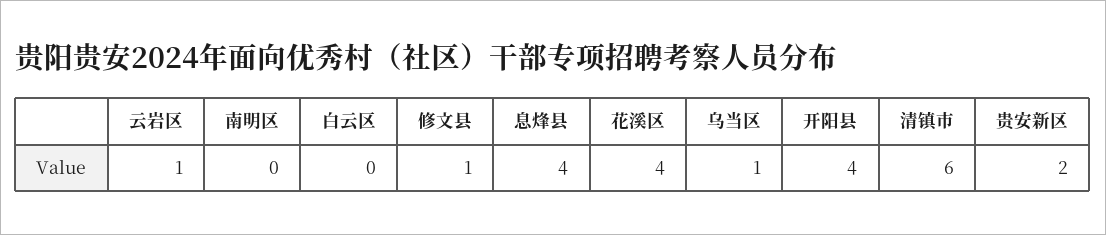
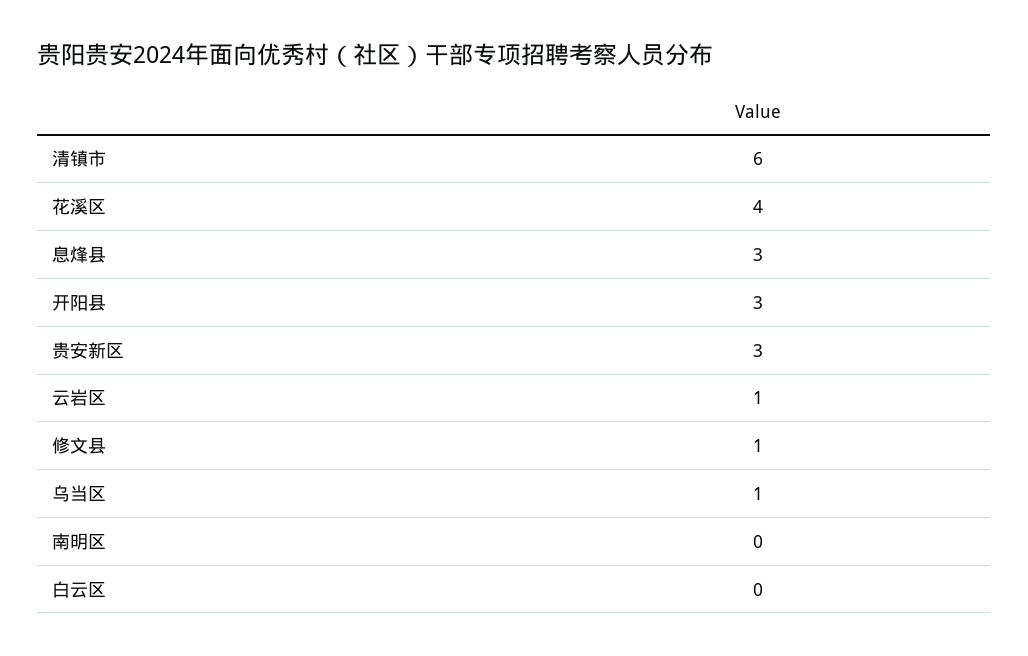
  {
    "云岩区": 1,
    "南明区": 0,
    "白云区": 0,
    "修文县": 1,
-   "息烽县": 4,
+   "息烽县": 3,
    "花溪区": 4,
    "乌当区": 1,
-   "开阳县": 4,
+   "开阳县": 3,
    "清镇市": 6,
-   "贵安新区": 2
+   "贵安新区": 3
  }

